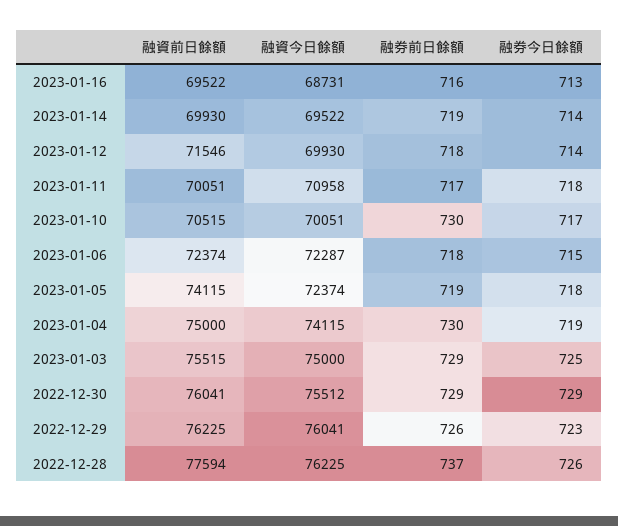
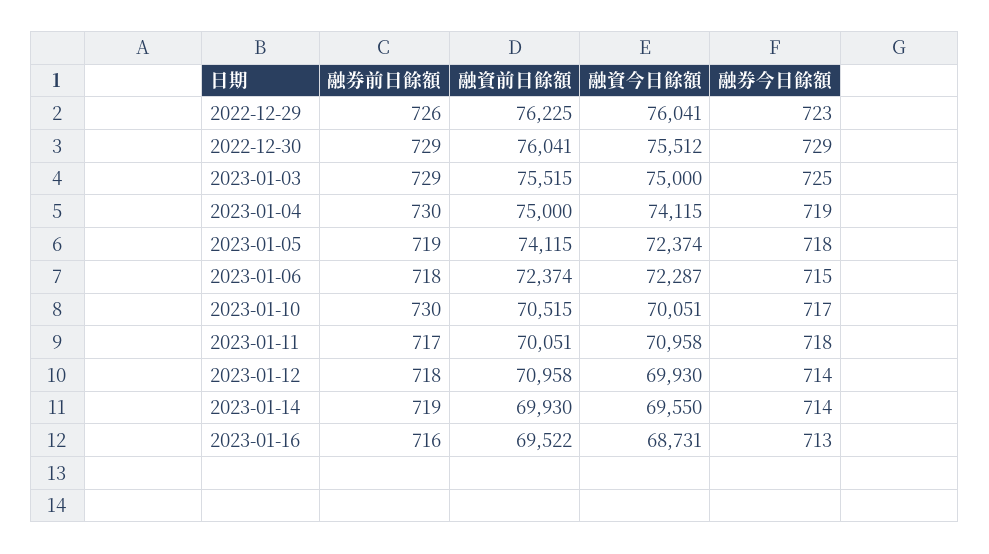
  {
    "融資前日餘額": {
      "2023-01-16": 69522,
      "2023-01-14": 69930,
-     "2023-01-12": 71546,
+     "2023-01-12": 70958,
      "2023-01-11": 70051,
      "2023-01-10": 70515,
      "2023-01-06": 72374,
      "2023-01-05": 74115,
      "2023-01-04": 75000,
      "2023-01-03": 75515,
      "2022-12-30": 76041,
-     "2022-12-29": 76225,
+     "2022-12-29": 76225
-     "2022-12-28": 77594
    },
    "融資今日餘額": {
      "2023-01-16": 68731,
-     "2023-01-14": 69522,
+     "2023-01-14": 69550,
      "2023-01-12": 69930,
      "2023-01-11": 70958,
      "2023-01-10": 70051,
      "2023-01-06": 72287,
      "2023-01-05": 72374,
      "2023-01-04": 74115,
      "2023-01-03": 75000,
      "2022-12-30": 75512,
-     "2022-12-29": 76041,
+     "2022-12-29": 76041
-     "2022-12-28": 76225
    },
    "融券前日餘額": {
      "2023-01-16": 716,
      "2023-01-14": 719,
      "2023-01-12": 718,
      "2023-01-11": 717,
      "2023-01-10": 730,
      "2023-01-06": 718,
      "2023-01-05": 719,
      "2023-01-04": 730,
      "2023-01-03": 729,
      "2022-12-30": 729,
-     "2022-12-29": 726,
+     "2022-12-29": 726
-     "2022-12-28": 737
    },
    "融券今日餘額": {
      "2023-01-16": 713,
      "2023-01-14": 714,
      "2023-01-12": 714,
      "2023-01-11": 718,
      "2023-01-10": 717,
      "2023-01-06": 715,
      "2023-01-05": 718,
      "2023-01-04": 719,
      "2023-01-03": 725,
      "2022-12-30": 729,
-     "2022-12-29": 723,
+     "2022-12-29": 723
-     "2022-12-28": 726
    }
  }

